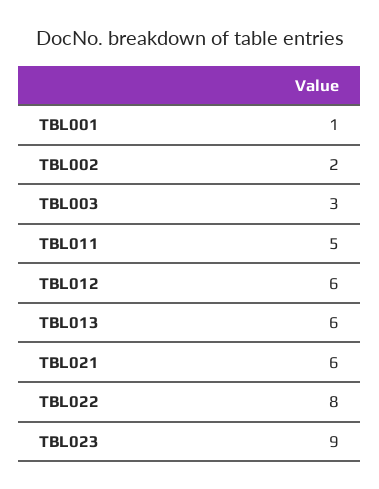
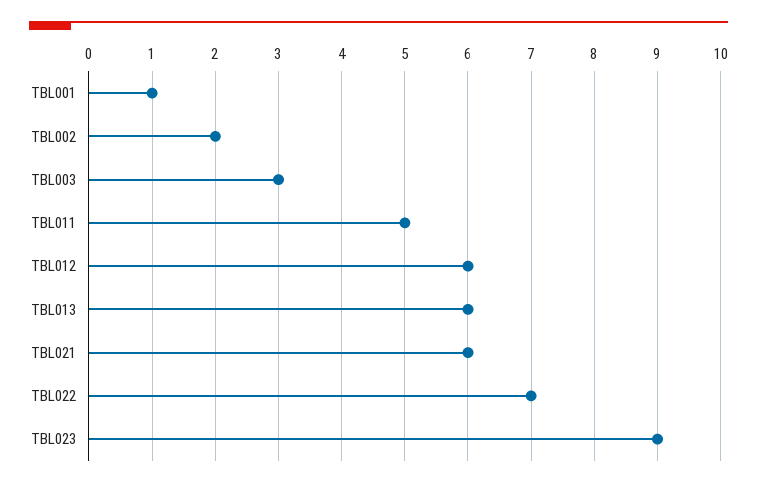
  {
    "TBL001": 1,
    "TBL002": 2,
    "TBL003": 3,
    "TBL011": 5,
    "TBL012": 6,
    "TBL013": 6,
    "TBL021": 6,
-   "TBL022": 8,
+   "TBL022": 7,
    "TBL023": 9
  }

